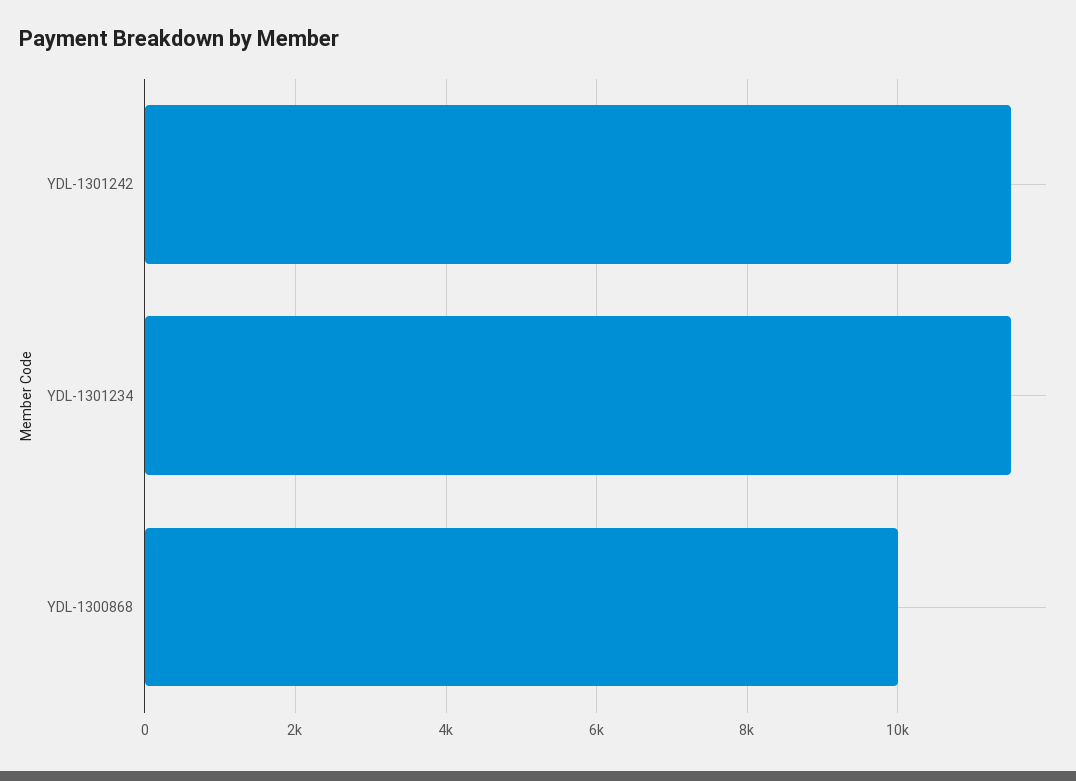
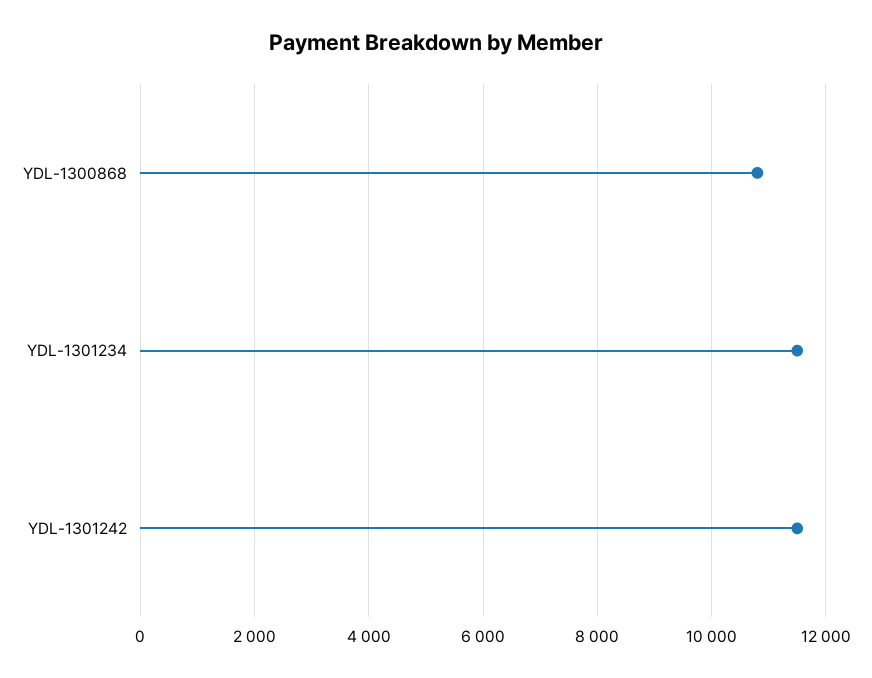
  {
    "YDL-1301242": 11600,
    "YDL-1301234": 11600,
-   "YDL-1300868": 10000
+   "YDL-1300868": 10800
  }

